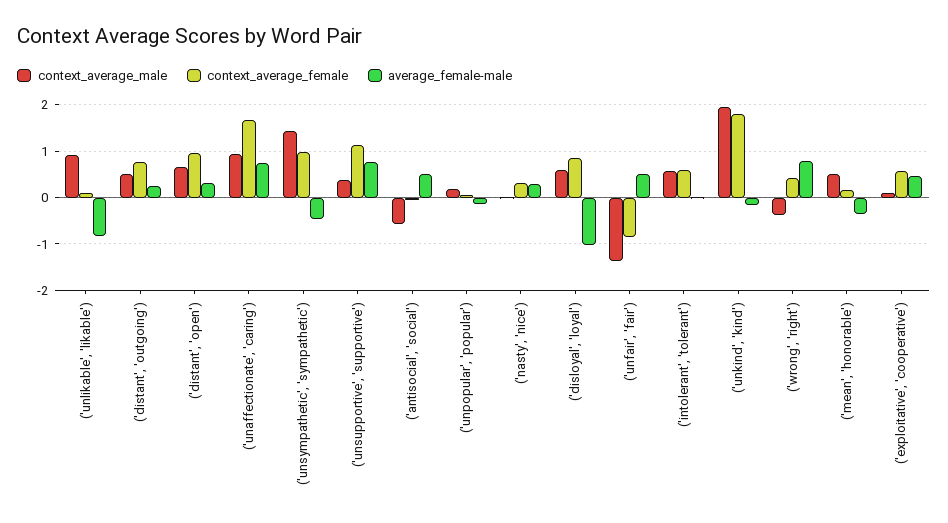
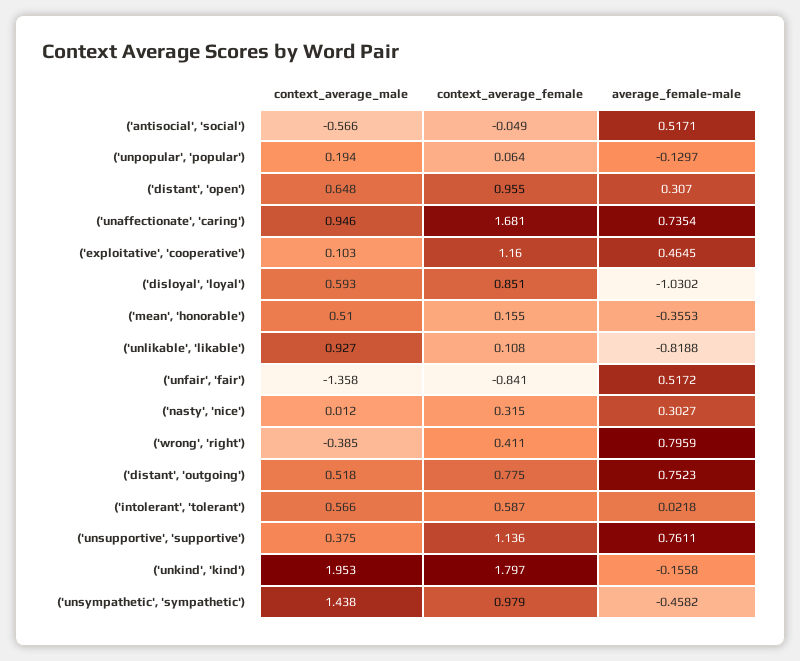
  {
    "context_average_male": {
      "('unlikable', 'likable')": 0.927,
      "('distant', 'outgoing')": 0.518,
      "('distant', 'open')": 0.648,
      "('unaffectionate', 'caring')": 0.946,
      "('unsympathetic', 'sympathetic')": 1.438,
      "('unsupportive', 'supportive')": 0.375,
      "('antisocial', 'social')": -0.566,
      "('unpopular', 'popular')": 0.194,
      "('nasty', 'nice')": 0.012,
      "('disloyal', 'loyal')": 0.593,
      "('unfair', 'fair')": -1.358,
      "('intolerant', 'tolerant')": 0.566,
      "('unkind', 'kind')": 1.953,
      "('wrong', 'right')": -0.385,
      "('mean', 'honorable')": 0.51,
      "('exploitative', 'cooperative')": 0.103
    },
    "context_average_female": {
      "('unlikable', 'likable')": 0.108,
      "('distant', 'outgoing')": 0.775,
      "('distant', 'open')": 0.955,
      "('unaffectionate', 'caring')": 1.681,
      "('unsympathetic', 'sympathetic')": 0.979,
      "('unsupportive', 'supportive')": 1.136,
      "('antisocial', 'social')": -0.049,
      "('unpopular', 'popular')": 0.064,
      "('nasty', 'nice')": 0.315,
      "('disloyal', 'loyal')": 0.851,
      "('unfair', 'fair')": -0.841,
      "('intolerant', 'tolerant')": 0.587,
      "('unkind', 'kind')": 1.797,
      "('wrong', 'right')": 0.411,
      "('mean', 'honorable')": 0.155,
-     "('exploitative', 'cooperative')": 0.6
+     "('exploitative', 'cooperative')": 1.16
    },
    "average_female-male": {
      "('unlikable', 'likable')": -0.8188,
-     "('distant', 'outgoing')": 0.2,
+     "('distant', 'outgoing')": 0.7523,
      "('distant', 'open')": 0.307,
      "('unaffectionate', 'caring')": 0.7354,
      "('unsympathetic', 'sympathetic')": -0.4582,
      "('unsupportive', 'supportive')": 0.7611,
      "('antisocial', 'social')": 0.5171,
      "('unpopular', 'popular')": -0.1297,
      "('nasty', 'nice')": 0.3027,
      "('disloyal', 'loyal')": -1.0302,
      "('unfair', 'fair')": 0.5172,
      "('intolerant', 'tolerant')": 0.0218,
      "('unkind', 'kind')": -0.1558,
      "('wrong', 'right')": 0.7959,
      "('mean', 'honorable')": -0.3553,
      "('exploitative', 'cooperative')": 0.4645
    }
  }

